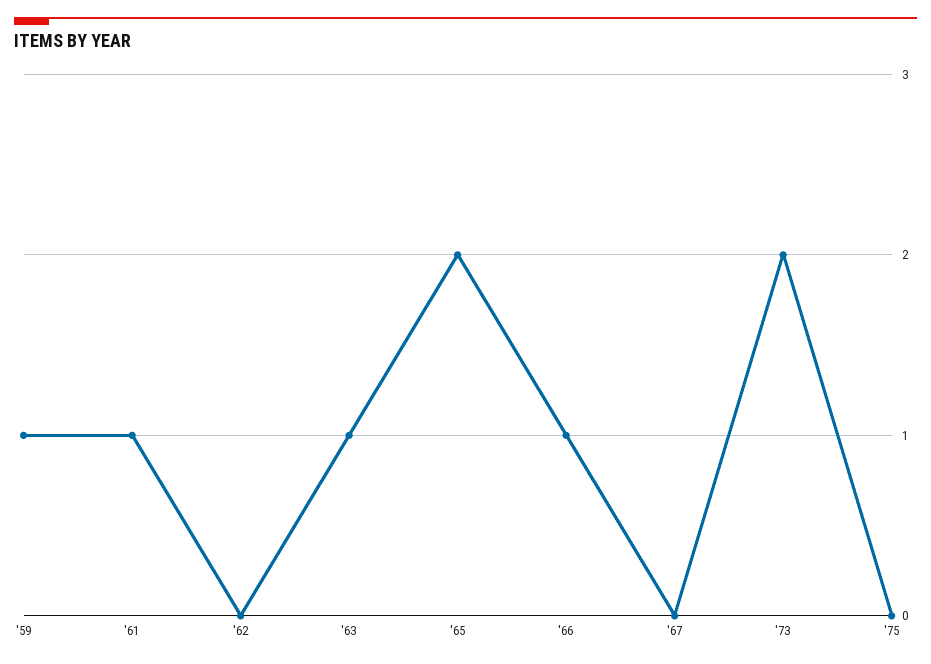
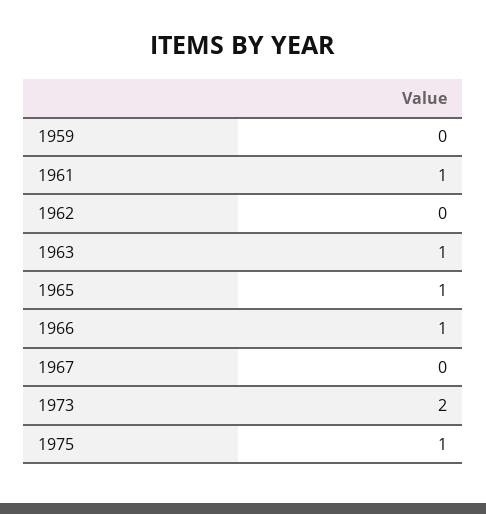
  {
-   "'59": 1,
+   "'59": 0,
    "'61": 1,
    "'62": 0,
    "'63": 1,
-   "'65": 2,
+   "'65": 1,
    "'66": 1,
    "'67": 0,
    "'73": 2,
-   "'75": 0
+   "'75": 1
  }

